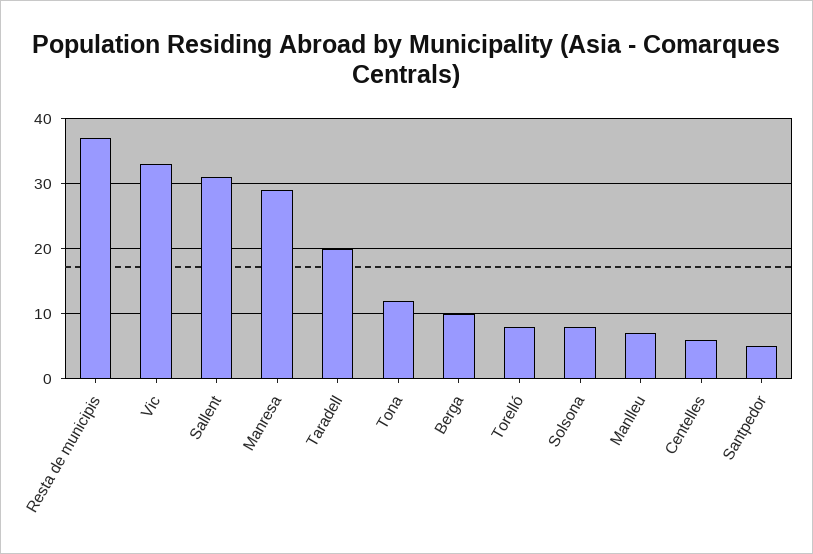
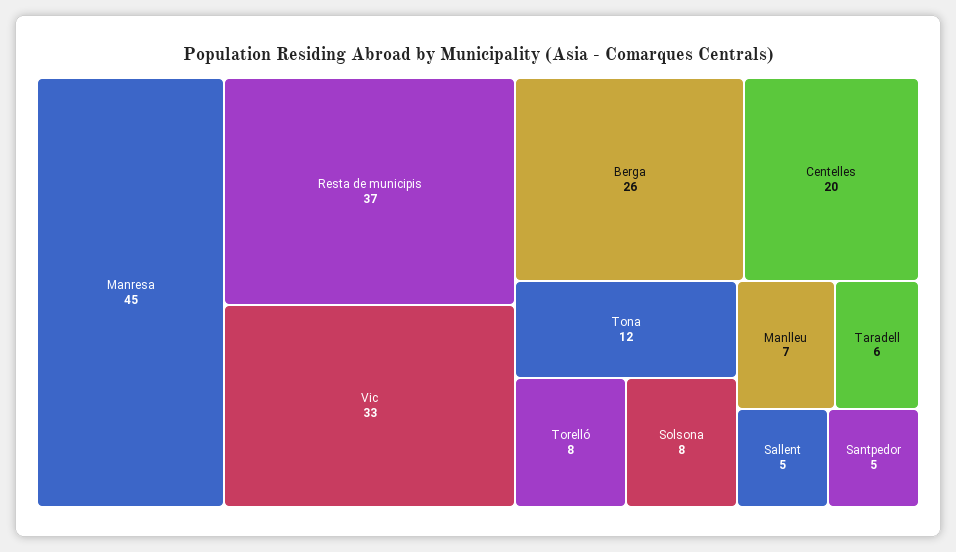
  {
    "Resta de municipis": 37,
    "Vic": 33,
-   "Sallent": 31,
+   "Sallent": 5,
-   "Manresa": 29,
+   "Manresa": 45,
-   "Taradell": 20,
+   "Taradell": 6,
    "Tona": 12,
-   "Berga": 10,
+   "Berga": 26,
    "Torelló": 8,
    "Solsona": 8,
    "Manlleu": 7,
-   "Centelles": 6,
+   "Centelles": 20,
    "Santpedor": 5
  }

